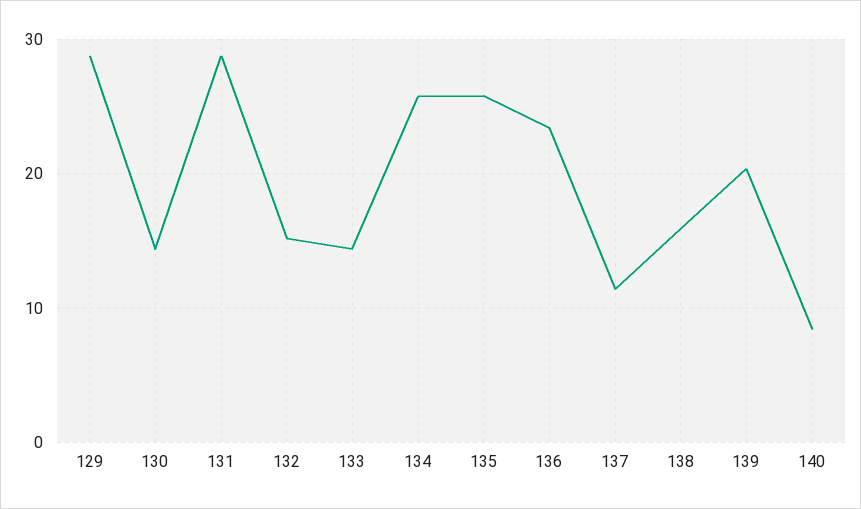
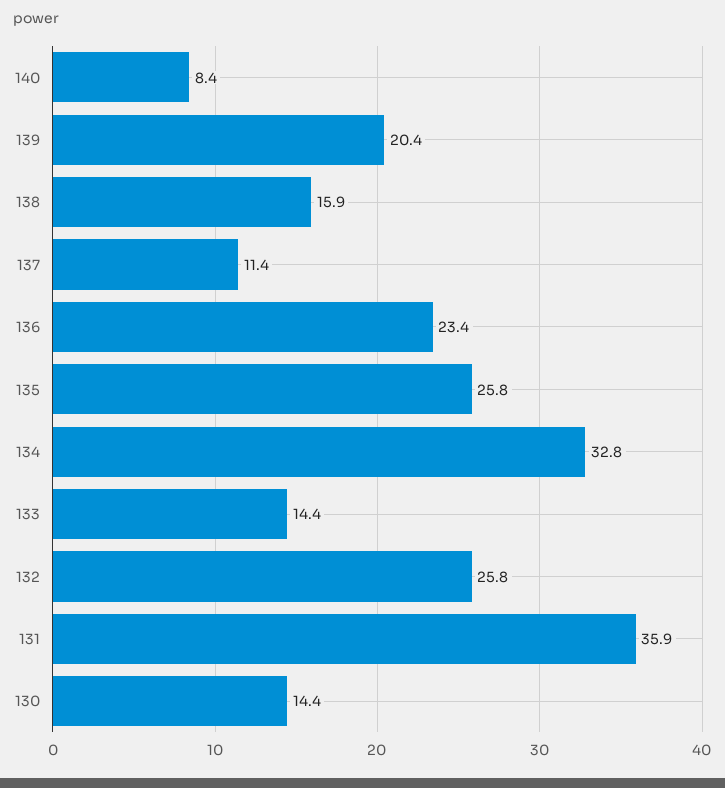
  {
-   "129": 29,
    "130": 14.4,
-   "131": 29,
+   "131": 35.9,
-   "132": 15,
+   "132": 25.8,
    "133": 14.4,
-   "134": 26,
+   "134": 32.8,
    "135": 25.8,
    "136": 23.4,
    "137": 11.4,
    "138": 15.9,
    "139": 20.4,
    "140": 8.4
  }

